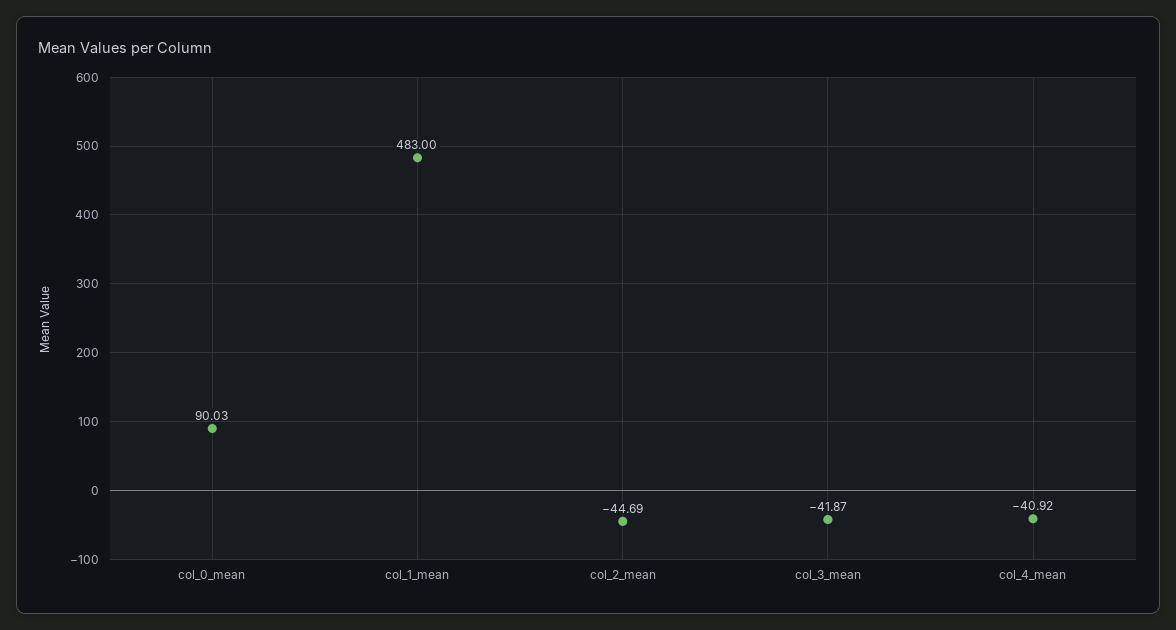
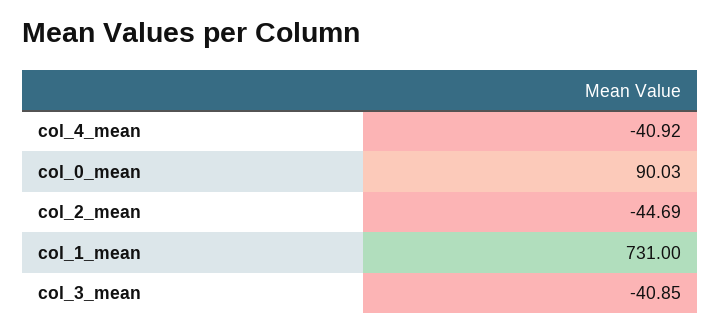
  {
    "col_0_mean": 90.03,
-   "col_1_mean": 483,
+   "col_1_mean": 731,
    "col_2_mean": -44.69,
-   "col_3_mean": -41.87,
+   "col_3_mean": -40.85,
    "col_4_mean": -40.92
  }

